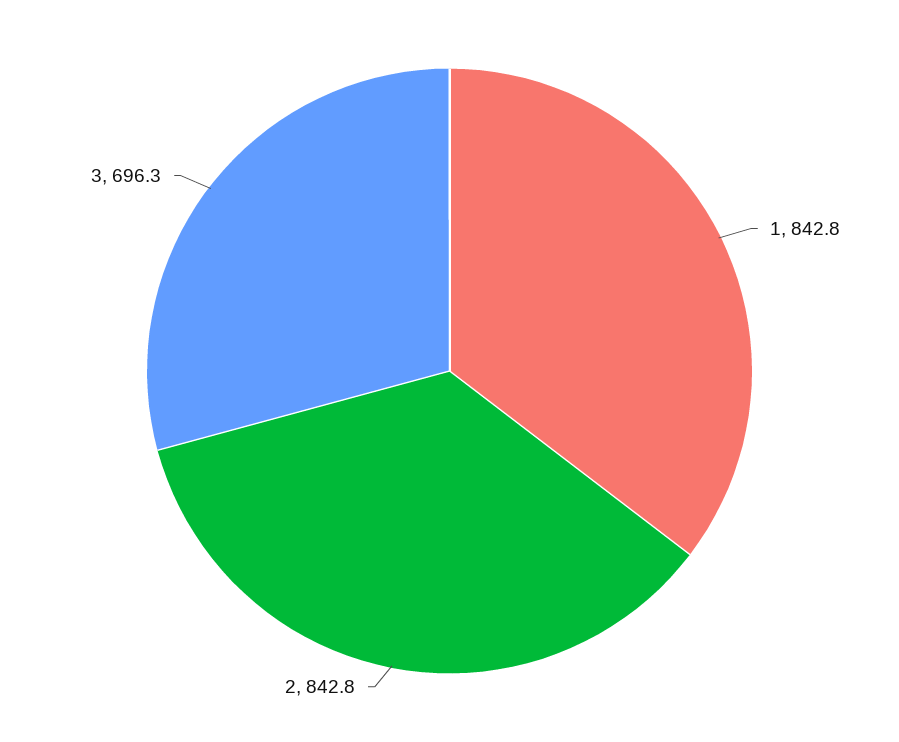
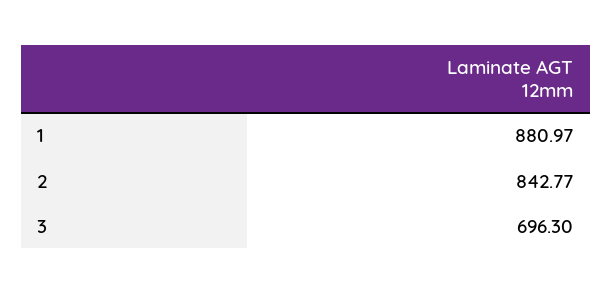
  {
-   "1": 842.8,
+   "1": 880.97,
    "2": 842.77,
    "3": 696.3
  }

